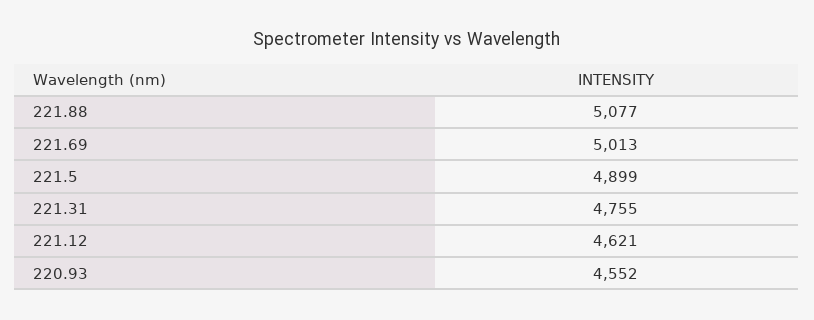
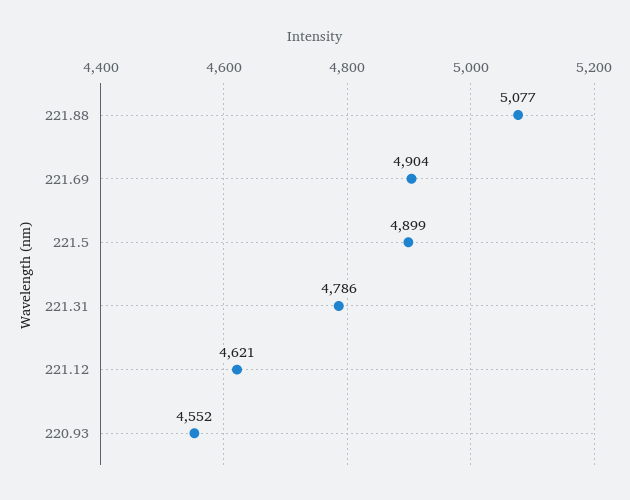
  {
    "221.88": 5077,
-   "221.69": 5013,
+   "221.69": 4904,
    "221.5": 4899,
-   "221.31": 4755,
+   "221.31": 4786,
    "221.12": 4621,
    "220.93": 4552
  }

